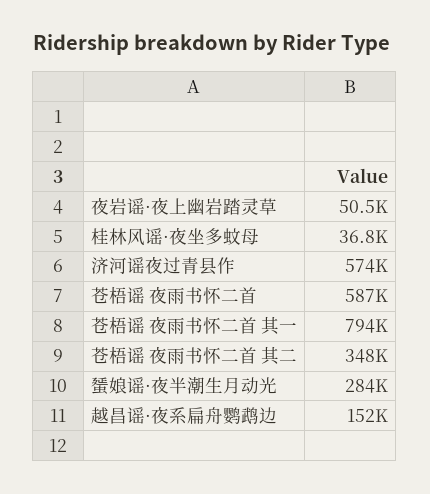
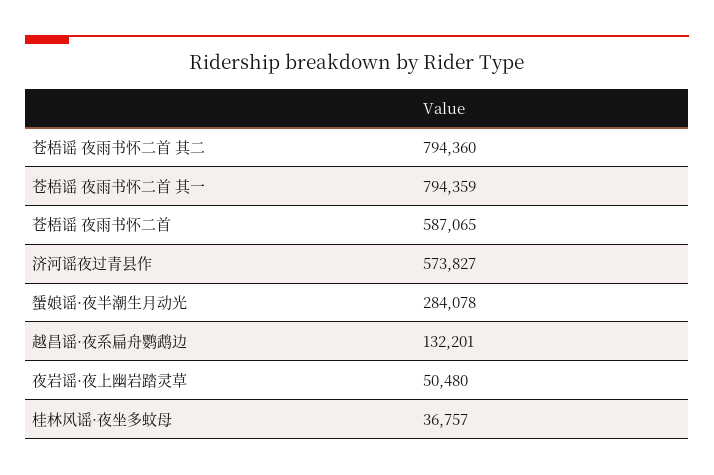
  {
    "夜岩谣·夜上幽岩踏灵草": 50480,
    "桂林风谣·夜坐多蚊母": 36757,
    "济河谣夜过青县作": 573827,
    "苍梧谣 夜雨书怀二首": 587065,
    "苍梧谣 夜雨书怀二首 其一": 794359,
-   "苍梧谣 夜雨书怀二首 其二": 348000,
+   "苍梧谣 夜雨书怀二首 其二": 794360,
    "蜑娘谣·夜半潮生月动光": 284078,
-   "越昌谣·夜系扁舟鹦鹉边": 152000
+   "越昌谣·夜系扁舟鹦鹉边": 132201
  }

